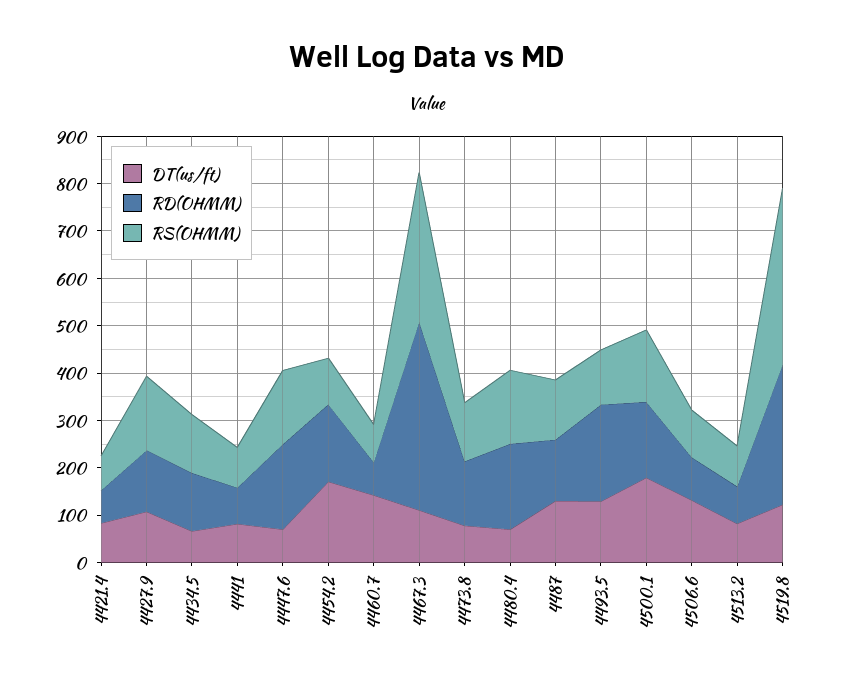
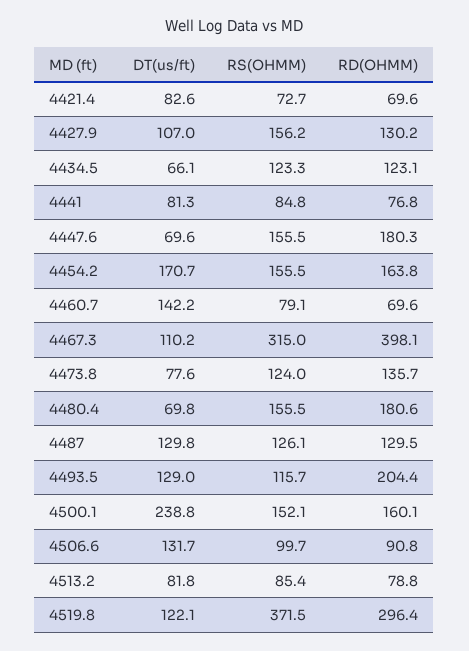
  {
    "DT(us/ft)": {
      "4421.4": 82.6,
      "4427.9": 107,
      "4434.5": 66.1,
      "4441": 81.3,
      "4447.6": 69.6,
      "4454.2": 170.7,
      "4460.7": 142.2,
      "4467.3": 110.2,
      "4473.8": 77.6,
      "4480.4": 69.8,
      "4487": 129.8,
      "4493.5": 129,
-     "4500.1": 180,
+     "4500.1": 238.8,
      "4506.6": 131.7,
      "4513.2": 81.8,
      "4519.8": 122.1
    },
    "RD(OHMM)": {
      "4421.4": 69.6,
      "4427.9": 130.2,
      "4434.5": 123.1,
      "4441": 76.8,
      "4447.6": 180.3,
      "4454.2": 163.8,
      "4460.7": 69.6,
      "4467.3": 398.1,
      "4473.8": 135.7,
      "4480.4": 180.6,
      "4487": 129.5,
      "4493.5": 204.4,
      "4500.1": 160.1,
      "4506.6": 90.8,
      "4513.2": 78.8,
      "4519.8": 296.4
    },
    "RS(OHMM)": {
      "4421.4": 72.7,
      "4427.9": 156.2,
      "4434.5": 123.3,
      "4441": 84.8,
      "4447.6": 155.5,
-     "4454.2": 100,
+     "4454.2": 155.5,
      "4460.7": 79.1,
      "4467.3": 315,
      "4473.8": 124,
      "4480.4": 155.5,
      "4487": 126.1,
      "4493.5": 115.7,
      "4500.1": 152.1,
      "4506.6": 99.7,
      "4513.2": 85.4,
      "4519.8": 371.5
    }
  }

